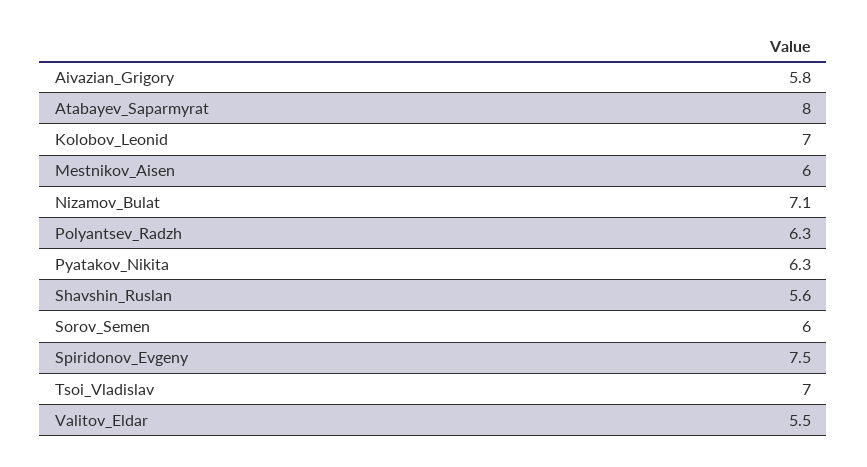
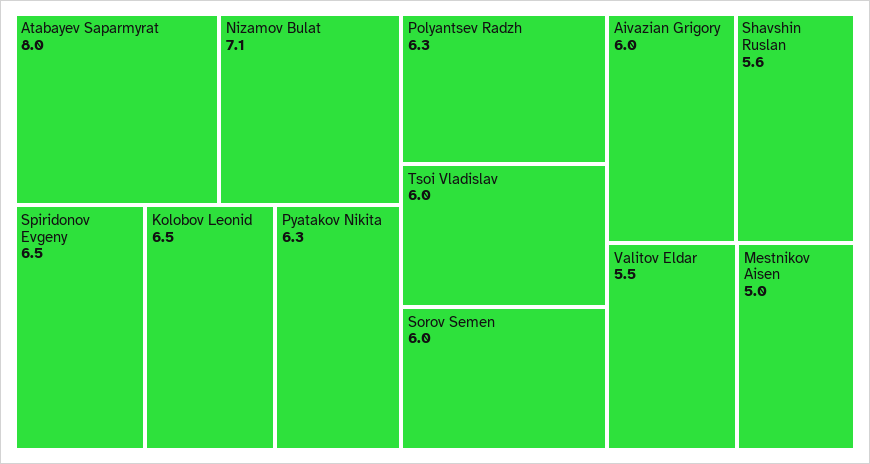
  {
-   "Aivazian_Grigory": 5.8,
+   "Aivazian_Grigory": 6,
    "Atabayev_Saparmyrat": 8,
-   "Kolobov_Leonid": 7,
+   "Kolobov_Leonid": 6.5,
-   "Mestnikov_Aisen": 6,
+   "Mestnikov_Aisen": 5,
    "Nizamov_Bulat": 7.1,
    "Polyantsev_Radzh": 6.3,
    "Pyatakov_Nikita": 6.3,
    "Shavshin_Ruslan": 5.6,
    "Sorov_Semen": 6,
-   "Spiridonov_Evgeny": 7.5,
+   "Spiridonov_Evgeny": 6.5,
-   "Tsoi_Vladislav": 7,
+   "Tsoi_Vladislav": 6,
    "Valitov_Eldar": 5.5
  }

